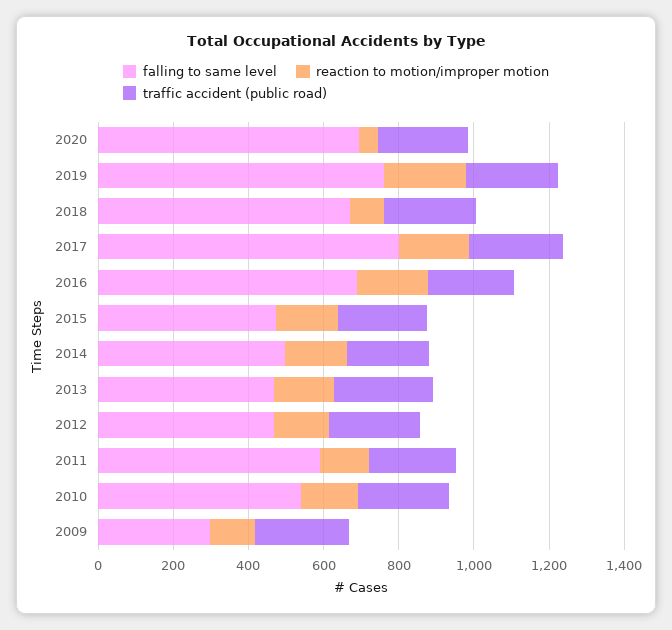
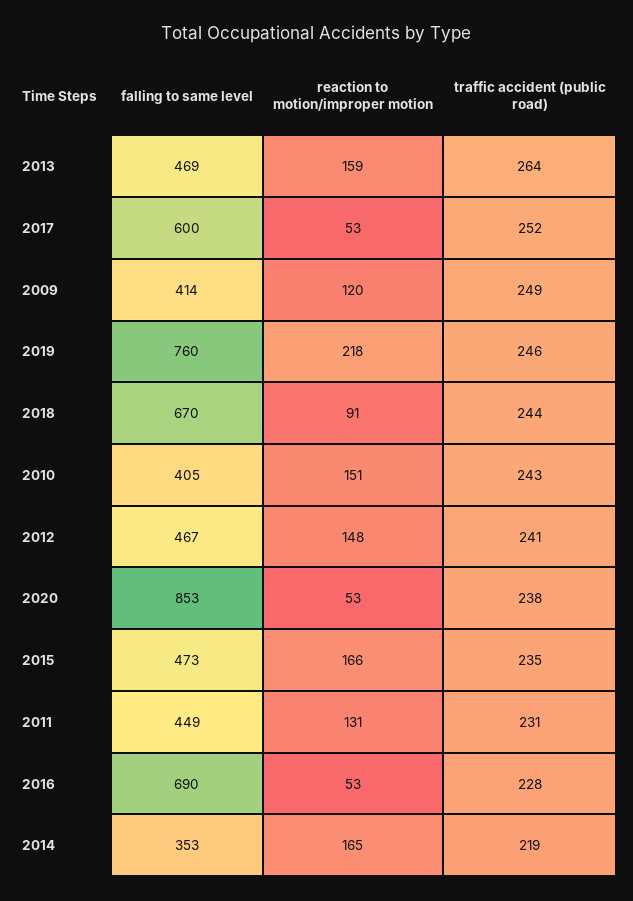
  {
    "falling to same level": {
-     "2020": 700,
+     "2020": 853,
      "2019": 760,
      "2018": 670,
-     "2017": 800,
+     "2017": 600,
      "2016": 690,
      "2015": 473,
-     "2014": 500,
+     "2014": 353,
      "2013": 469,
      "2012": 467,
-     "2011": 600,
+     "2011": 449,
-     "2010": 550,
+     "2010": 405,
-     "2009": 300
+     "2009": 414
    },
    "reaction to motion/improper motion": {
      "2020": 53,
      "2019": 218,
      "2018": 91,
-     "2017": 200,
+     "2017": 53,
-     "2016": 200,
+     "2016": 53,
      "2015": 166,
      "2014": 165,
      "2013": 159,
      "2012": 148,
      "2011": 131,
      "2010": 151,
      "2009": 120
    },
    "traffic accident (public road)": {
      "2020": 238,
      "2019": 246,
      "2018": 244,
      "2017": 252,
      "2016": 228,
      "2015": 235,
      "2014": 219,
      "2013": 264,
      "2012": 241,
      "2011": 231,
      "2010": 243,
      "2009": 249
    }
  }

